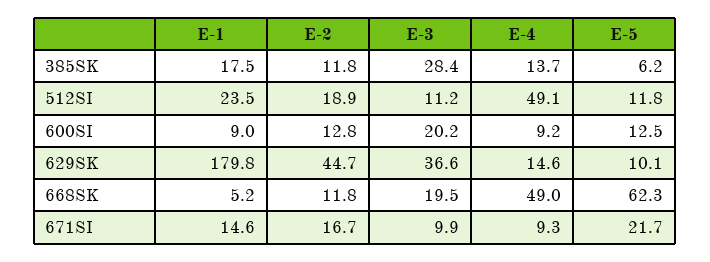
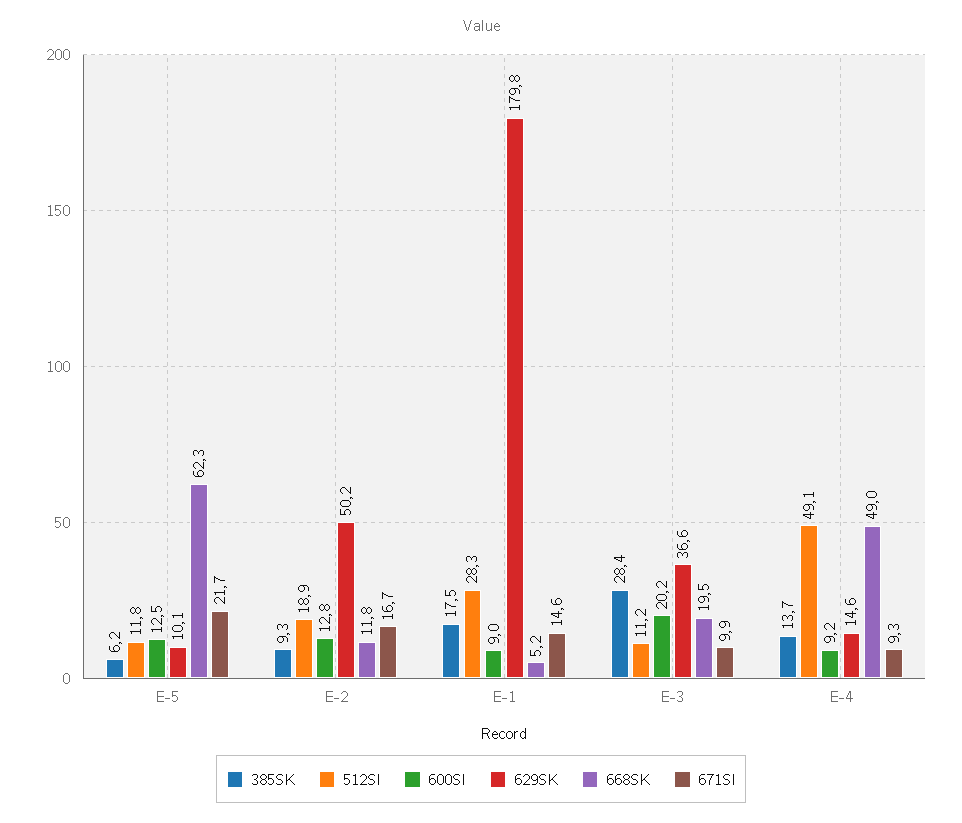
  {
    "385SK": {
      "E-1": 17.5,
-     "E-2": 11.8,
+     "E-2": 9.3,
      "E-3": 28.4,
      "E-4": 13.7,
      "E-5": 6.2
    },
    "512SI": {
-     "E-1": 23.5,
+     "E-1": 28.3,
      "E-2": 18.9,
      "E-3": 11.2,
      "E-4": 49.1,
      "E-5": 11.8
    },
    "600SI": {
      "E-1": 9,
      "E-2": 12.8,
      "E-3": 20.2,
      "E-4": 9.2,
      "E-5": 12.5
    },
    "629SK": {
      "E-1": 179.8,
-     "E-2": 44.7,
+     "E-2": 50.2,
      "E-3": 36.6,
      "E-4": 14.6,
      "E-5": 10.1
    },
    "668SK": {
      "E-1": 5.2,
      "E-2": 11.8,
      "E-3": 19.5,
      "E-4": 49,
      "E-5": 62.3
    },
    "671SI": {
      "E-1": 14.6,
      "E-2": 16.7,
      "E-3": 9.9,
      "E-4": 9.3,
      "E-5": 21.7
    }
  }

